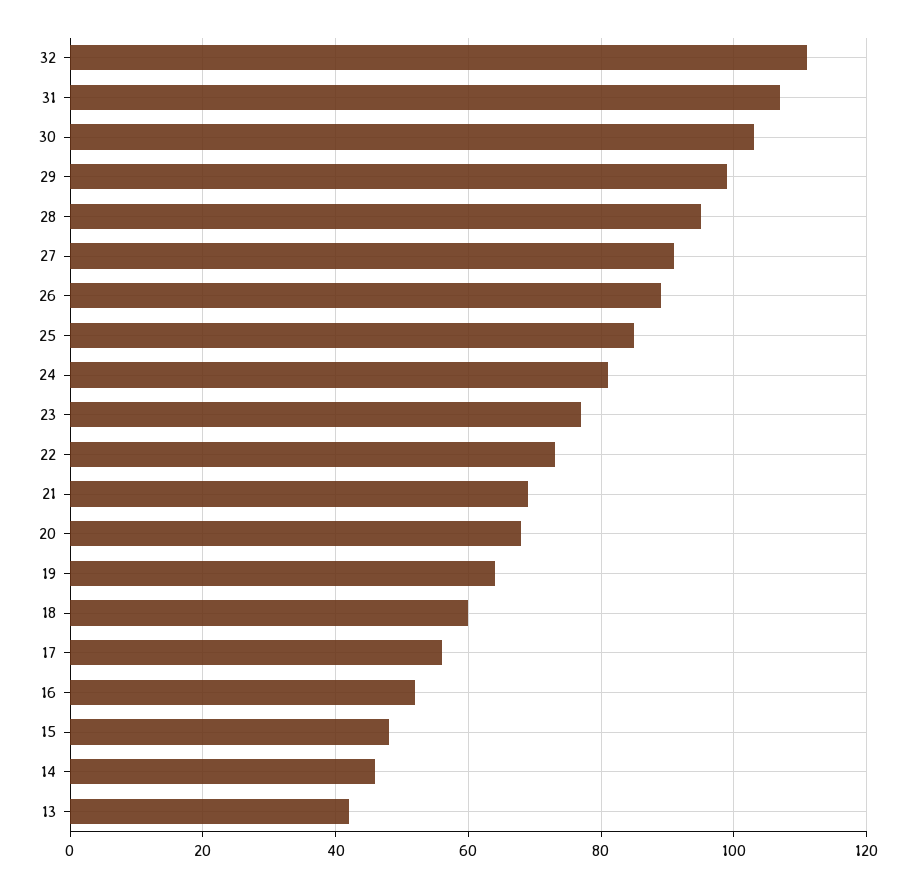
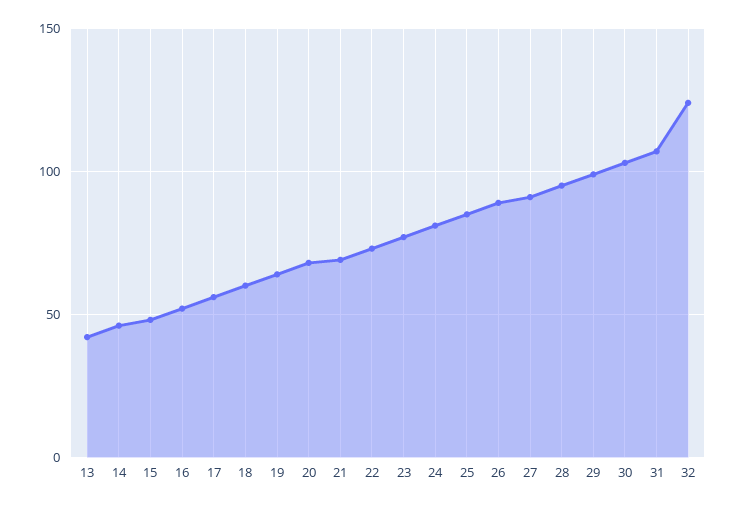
  {
-   "32": 110,
+   "32": 125,
    "31": 105,
    "30": 105,
    "29": 100,
    "28": 95,
    "27": 90,
    "26": 90,
    "25": 85,
    "24": 80,
    "23": 75,
    "22": 75,
    "21": 70,
    "20": 70,
    "19": 65,
    "18": 60,
    "17": 55,
    "16": 50,
    "15": 50,
    "14": 45,
    "13": 40
  }

